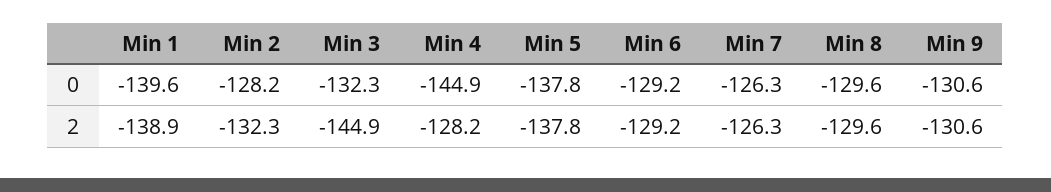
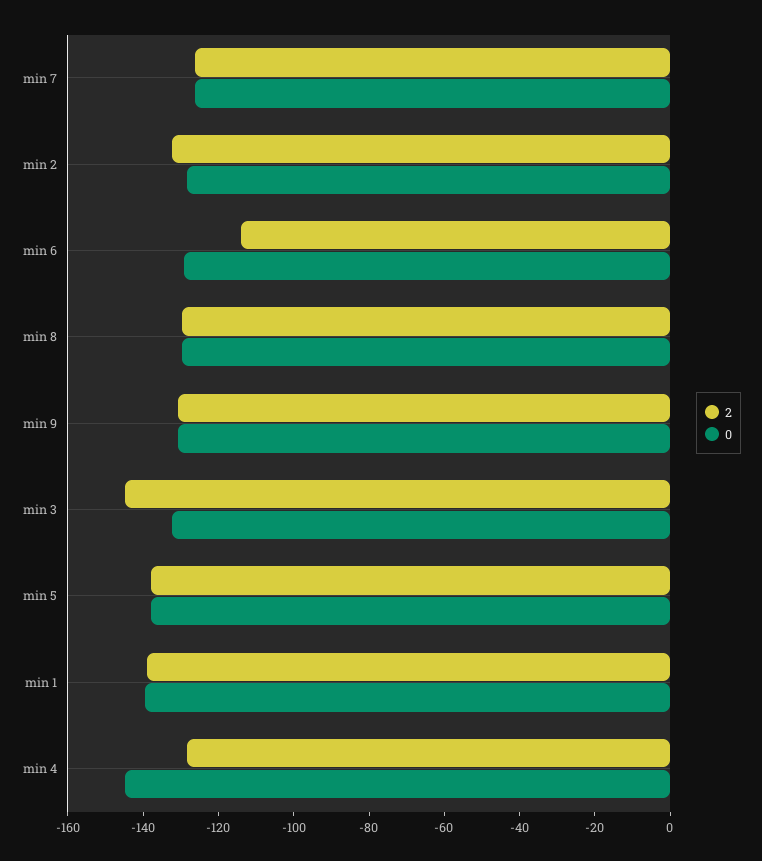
  {
    "0": {
      "Min 1": -139.6,
      "Min 2": -128.2,
      "Min 3": -132.3,
      "Min 4": -144.9,
      "Min 5": -137.8,
      "Min 6": -129.2,
      "Min 7": -126.3,
      "Min 8": -129.6,
      "Min 9": -130.6
    },
    "2": {
      "Min 1": -138.9,
      "Min 2": -132.3,
      "Min 3": -144.9,
      "Min 4": -128.2,
      "Min 5": -137.8,
-     "Min 6": -129.2,
+     "Min 6": -115,
      "Min 7": -126.3,
      "Min 8": -129.6,
      "Min 9": -130.6
    }
  }

